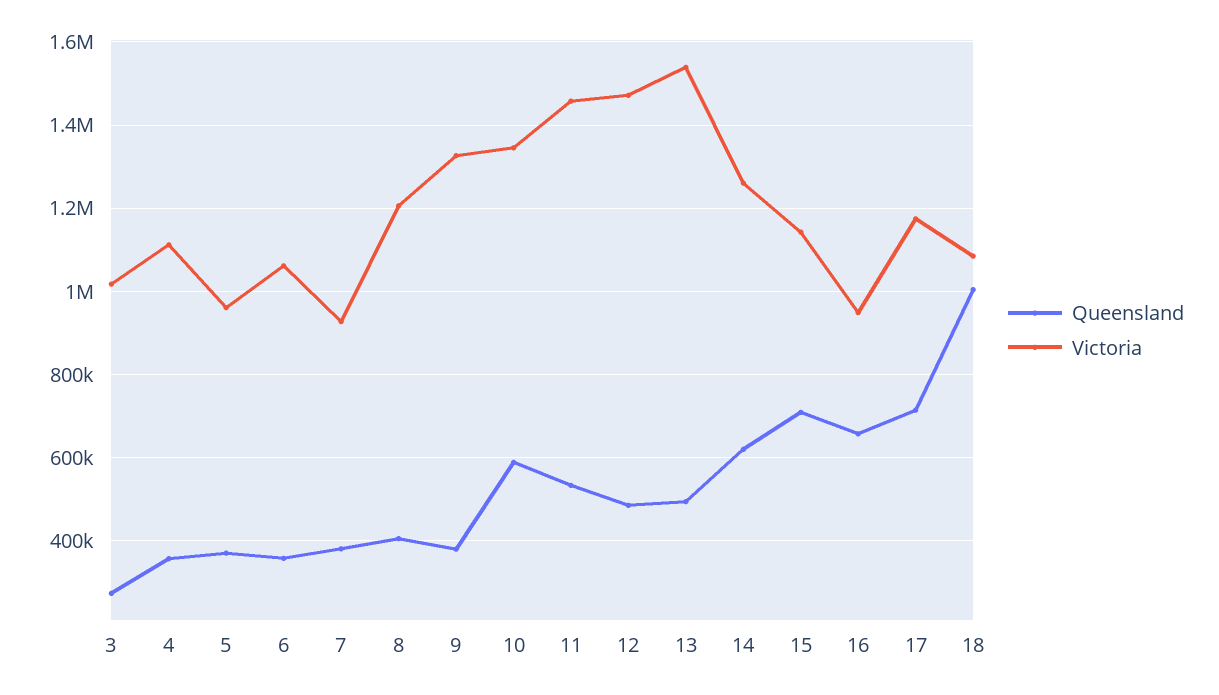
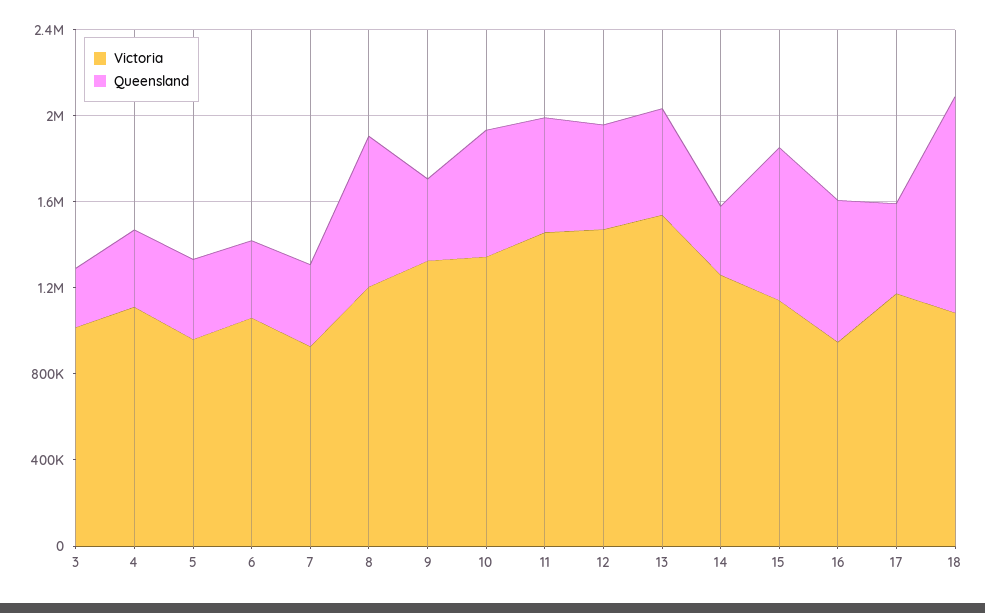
  {
    "Queensland": {
      "3": 280000,
      "4": 360000,
      "5": 380000,
      "6": 360000,
      "7": 380000,
-     "8": 400000,
+     "8": 700000,
      "9": 380000,
      "10": 580000,
      "11": 540000,
      "12": 480000,
      "13": 500000,
-     "14": 620000,
+     "14": 300000,
      "15": 700000,
      "16": 660000,
-     "17": 720000,
+     "17": 400000,
      "18": 1000000
    },
    "Victoria": {
      "3": 1020000,
      "4": 1120000,
      "5": 960000,
      "6": 1060000,
      "7": 920000,
      "8": 1200000,
      "9": 1320000,
      "10": 1340000,
      "11": 1460000,
      "12": 1480000,
      "13": 1540000,
      "14": 1260000,
      "15": 1140000,
      "16": 940000,
      "17": 1180000,
      "18": 1080000
    }
  }

